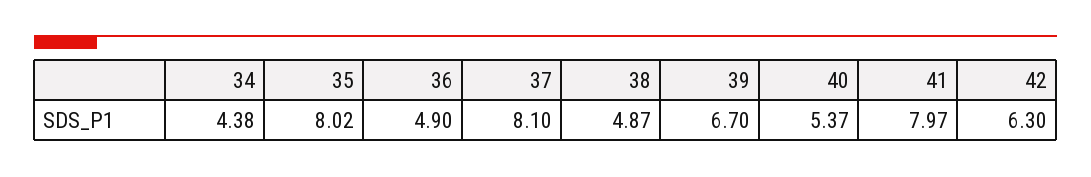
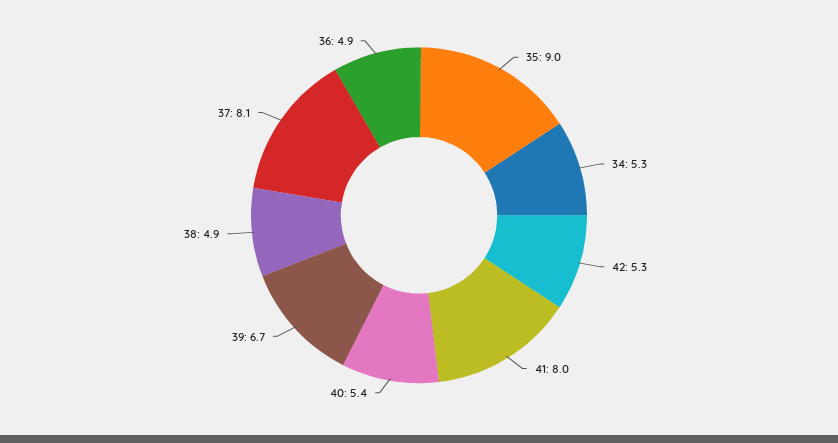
  {
-   "34": 4.38,
+   "34": 5.3,
-   "35": 8.02,
+   "35": 9,
    "36": 4.9,
    "37": 8.1,
    "38": 4.87,
    "39": 6.7,
    "40": 5.37,
    "41": 7.97,
-   "42": 6.3
+   "42": 5.3
  }

